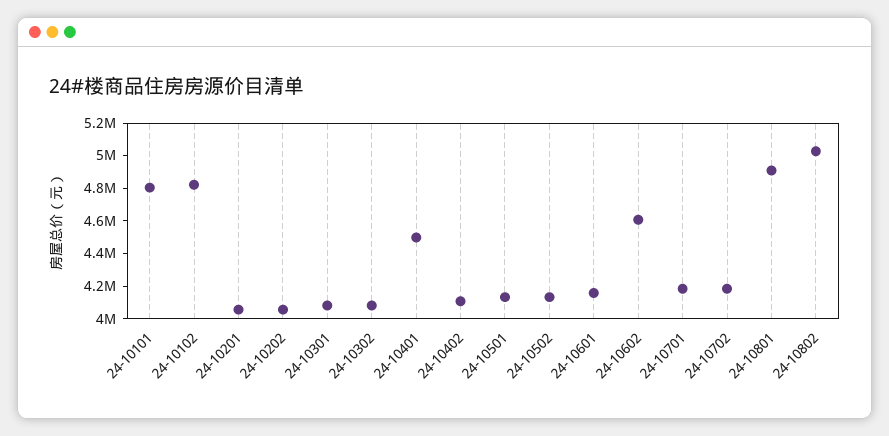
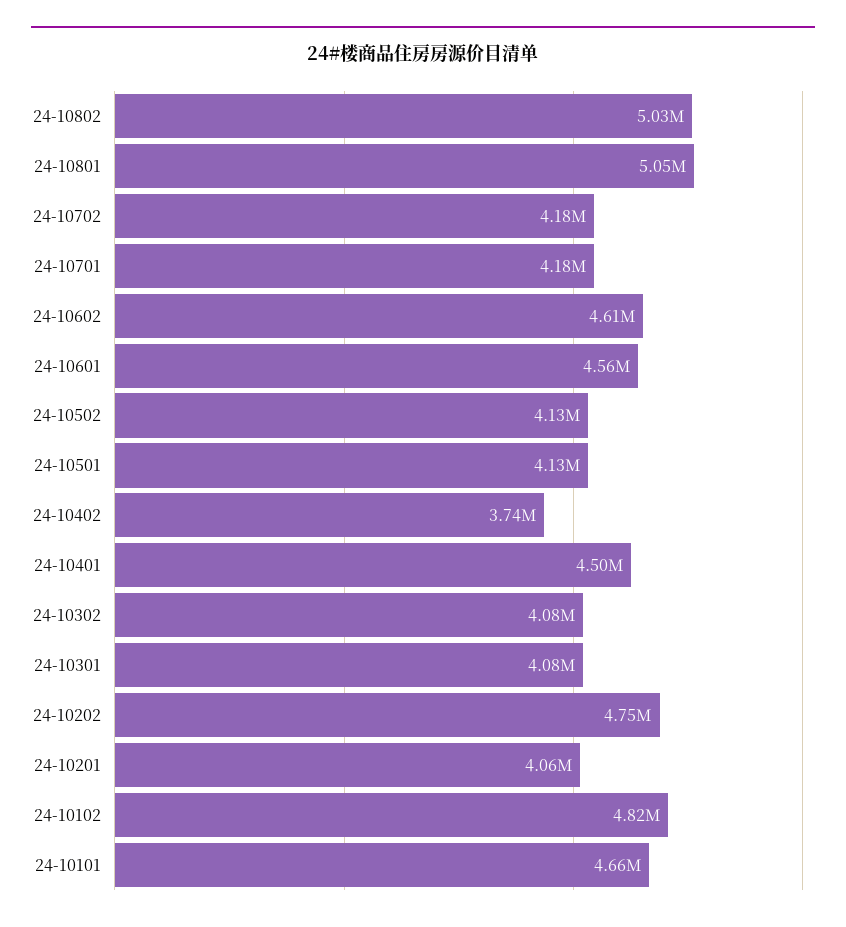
  {
-   "24-10101": 4800000,
+   "24-10101": 4660000,
    "24-10102": 4820000,
    "24-10201": 4060000,
-   "24-10202": 4050000,
+   "24-10202": 4750000,
    "24-10301": 4080000,
    "24-10302": 4080000,
    "24-10401": 4500000,
-   "24-10402": 4100000,
+   "24-10402": 3740000,
    "24-10501": 4130000,
    "24-10502": 4130000,
-   "24-10601": 4150000,
+   "24-10601": 4560000,
    "24-10602": 4610000,
    "24-10701": 4180000,
    "24-10702": 4180000,
-   "24-10801": 4900000,
+   "24-10801": 5050000,
    "24-10802": 5030000
  }

